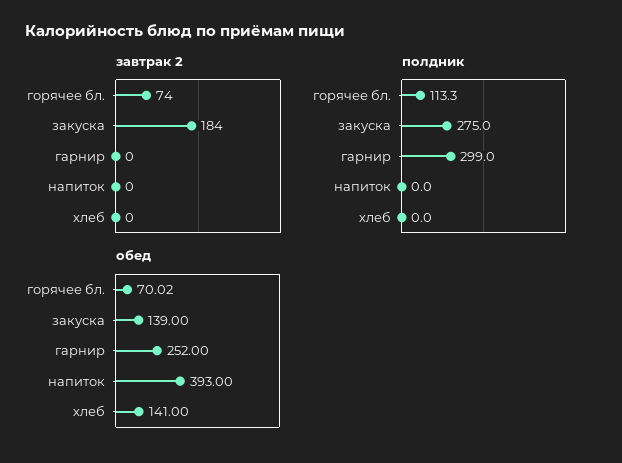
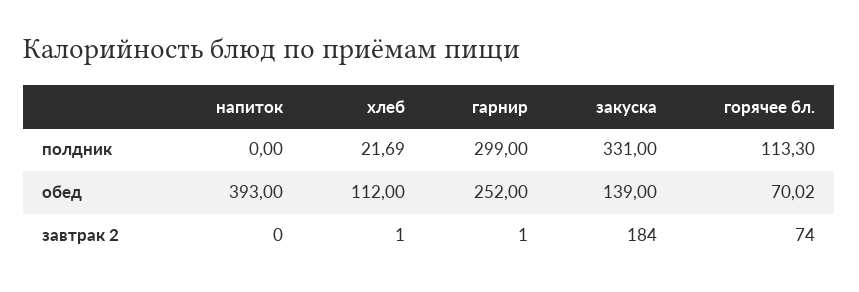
  {
    "завтрак 2": {
      "горячее бл.": 74,
      "закуска": 184,
-     "гарнир": 0,
+     "гарнир": 1,
      "напиток": 0,
-     "хлеб": 0
+     "хлеб": 1
    },
    "полдник": {
      "горячее бл.": 113.3,
-     "закуска": 275,
+     "закуска": 331,
      "гарнир": 299,
      "напиток": 0,
-     "хлеб": 0
+     "хлеб": 21.69
    },
    "обед": {
      "горячее бл.": 70.02,
      "закуска": 139,
      "гарнир": 252,
      "напиток": 393,
-     "хлеб": 141
+     "хлеб": 112
    }
  }

